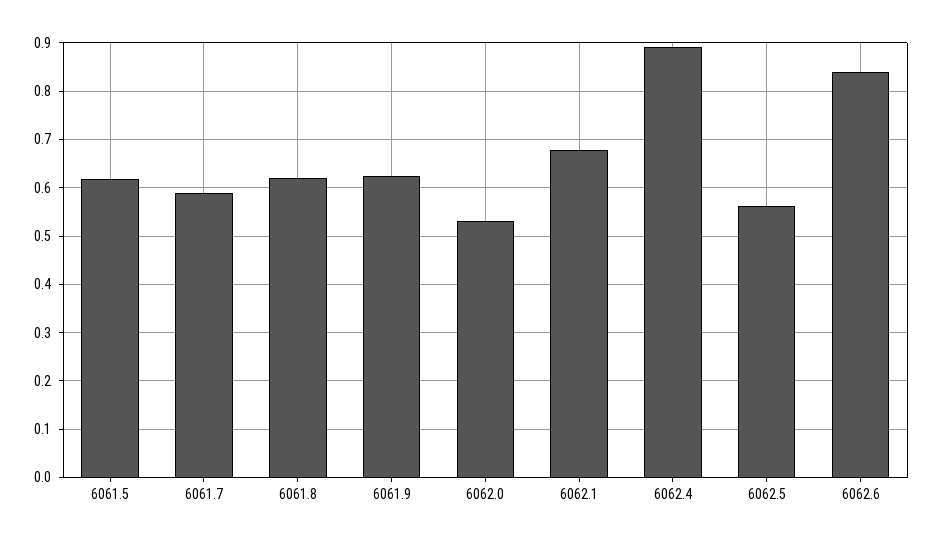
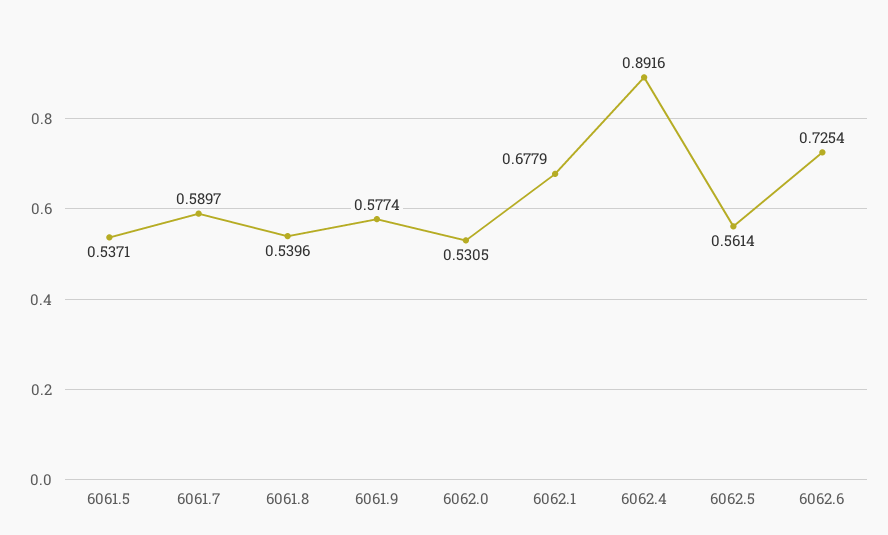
  {
-   "6061.5": 0.62,
+   "6061.5": 0.5371,
    "6061.7": 0.5897,
-   "6061.8": 0.62,
+   "6061.8": 0.5396,
-   "6061.9": 0.62,
+   "6061.9": 0.5774,
    "6062.0": 0.5305,
    "6062.1": 0.6779,
    "6062.4": 0.8916,
    "6062.5": 0.5614,
-   "6062.6": 0.84
+   "6062.6": 0.7254
  }

